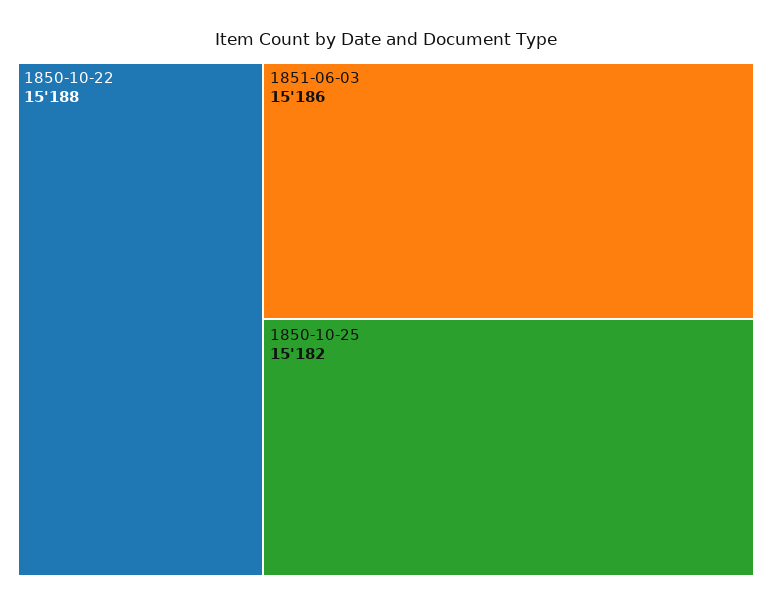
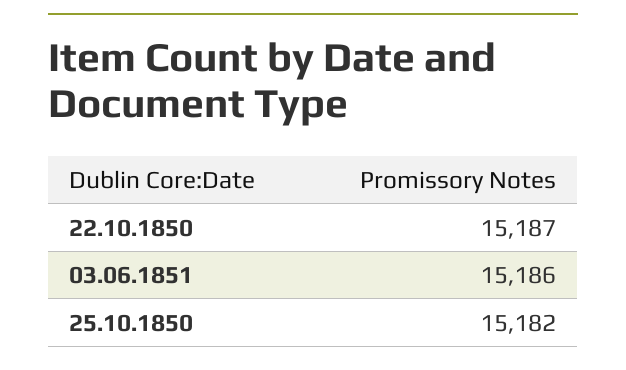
  {
-   "1850-10-22": 15188,
+   "1850-10-22": 15187,
    "1851-06-03": 15186,
    "1850-10-25": 15182
  }

